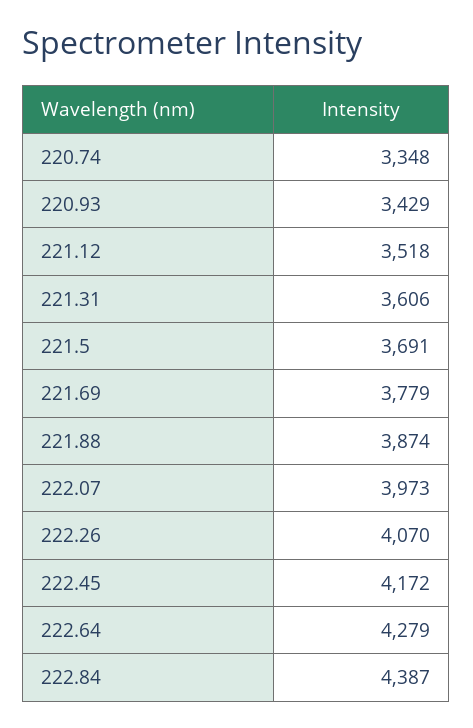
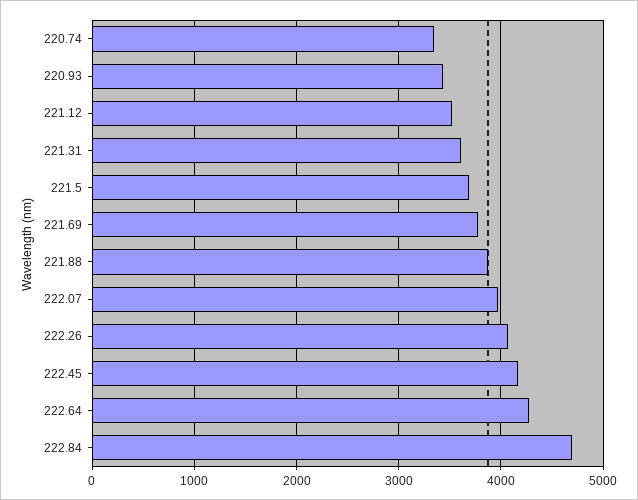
  {
    "220.74": 3348,
    "220.93": 3429,
    "221.12": 3518,
    "221.31": 3606,
    "221.5": 3691,
    "221.69": 3779,
    "221.88": 3874,
    "222.07": 3973,
    "222.26": 4070,
    "222.45": 4172,
    "222.64": 4279,
-   "222.84": 4387
+   "222.84": 4700
  }

